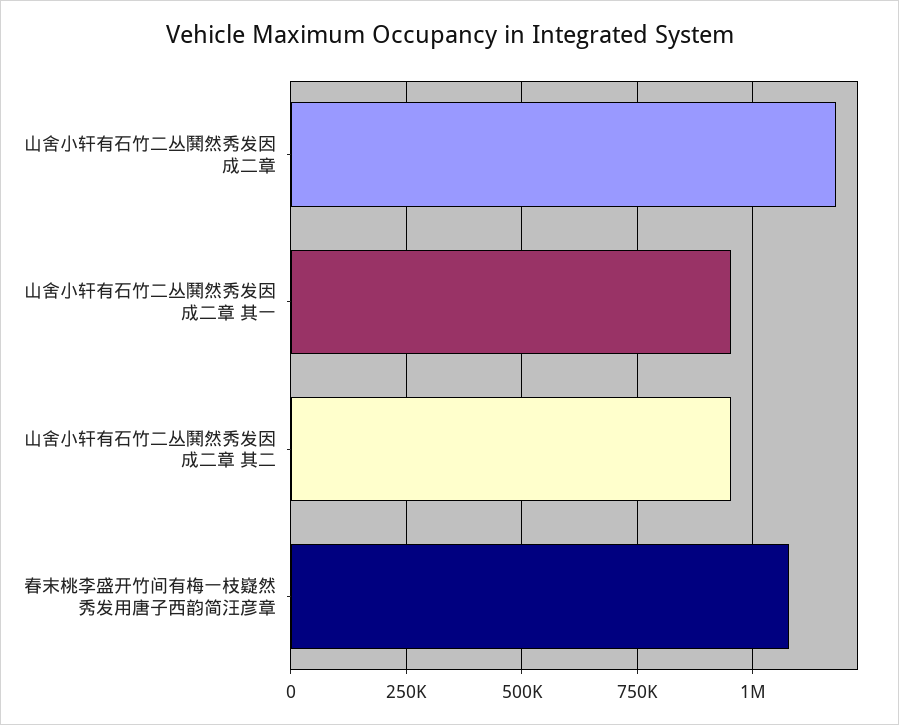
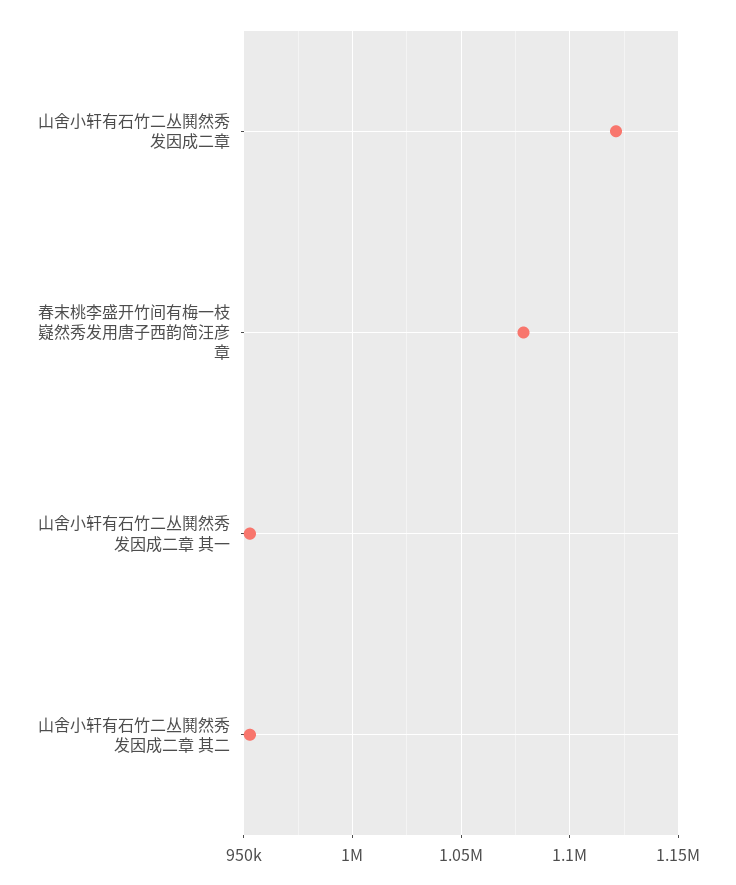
  {
-   "山舍小轩有石竹二丛鬨然秀发因成二章": 1175000,
+   "山舍小轩有石竹二丛鬨然秀发因成二章": 1120000,
    "山舍小轩有石竹二丛鬨然秀发因成二章 其一": 955000,
    "山舍小轩有石竹二丛鬨然秀发因成二章 其二": 955000,
    "春末桃李盛开竹间有梅一枝嶷然秀发用唐子西韵简汪彦章": 1080000
  }

